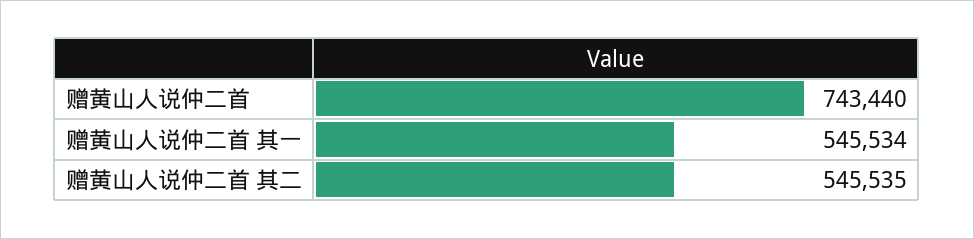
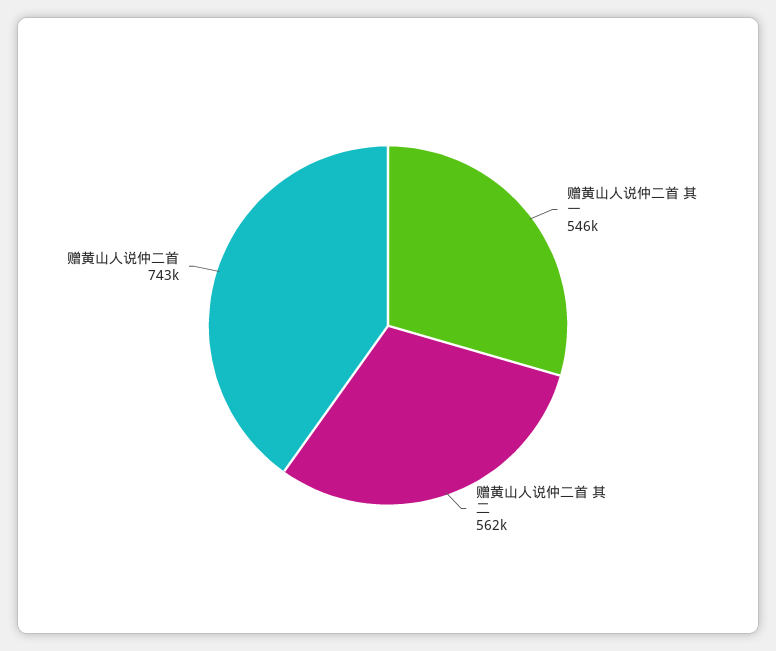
  {
    "赠黄山人说仲二首": 743440,
    "赠黄山人说仲二首 其一": 545534,
-   "赠黄山人说仲二首 其二": 545535
+   "赠黄山人说仲二首 其二": 562000
  }

